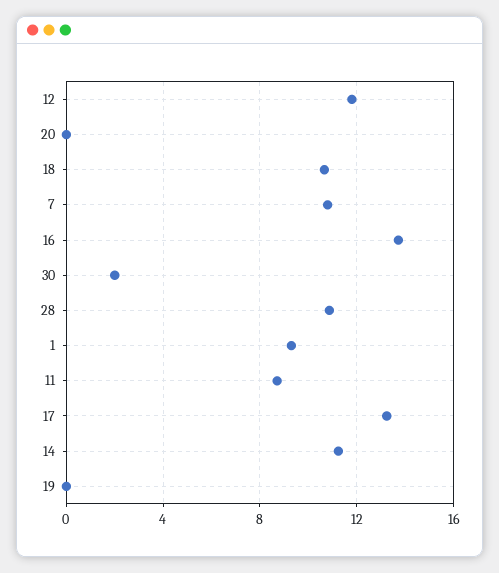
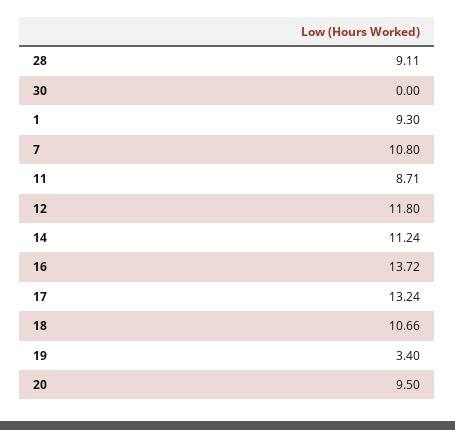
  {
    "12": 11.8,
-   "20": 0,
+   "20": 9.5,
    "18": 10.66,
    "7": 10.8,
    "16": 13.72,
-   "30": 2,
+   "30": 0,
-   "28": 11,
+   "28": 9.11,
    "1": 9.3,
    "11": 8.71,
    "17": 13.24,
    "14": 11.24,
-   "19": 0
+   "19": 3.4
  }

